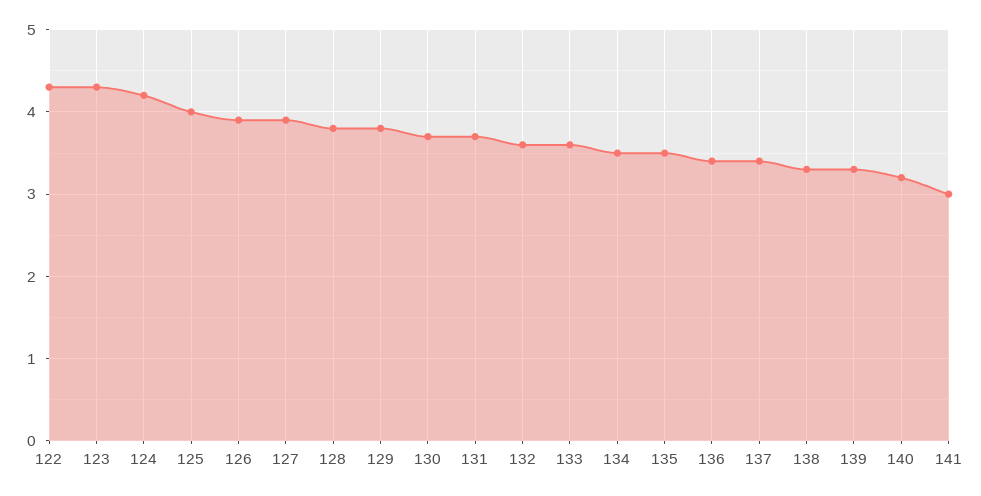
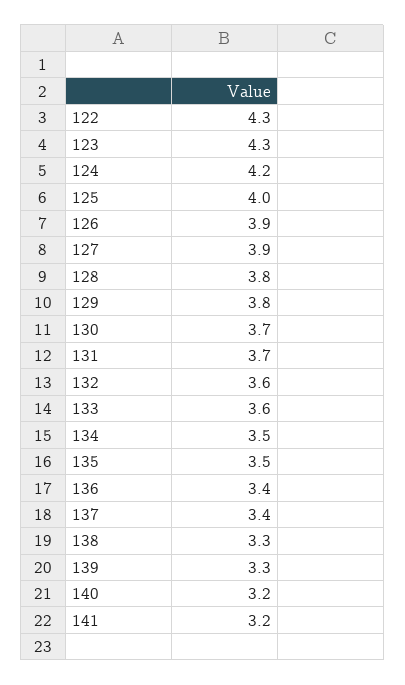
  {
    "122": 4.3,
    "123": 4.3,
    "124": 4.2,
    "125": 4,
    "126": 3.9,
    "127": 3.9,
    "128": 3.8,
    "129": 3.8,
    "130": 3.7,
    "131": 3.7,
    "132": 3.6,
    "133": 3.6,
    "134": 3.5,
    "135": 3.5,
    "136": 3.4,
    "137": 3.4,
    "138": 3.3,
    "139": 3.3,
    "140": 3.2,
-   "141": 3
+   "141": 3.2
  }

